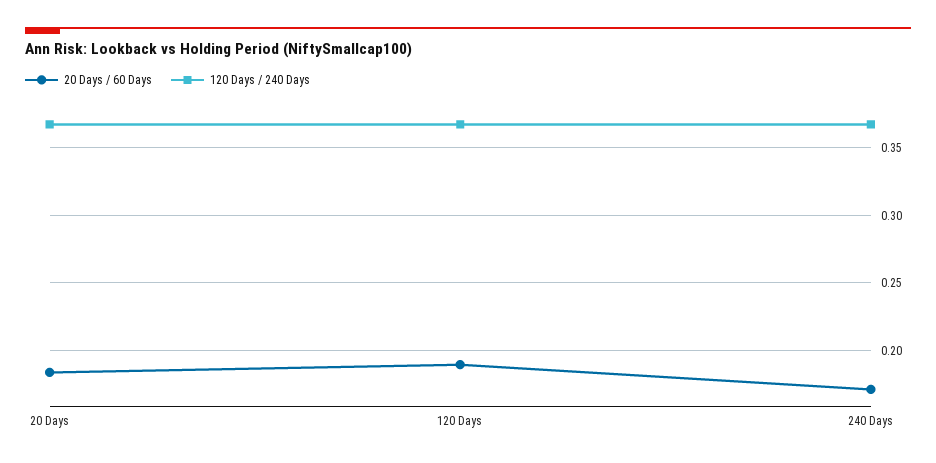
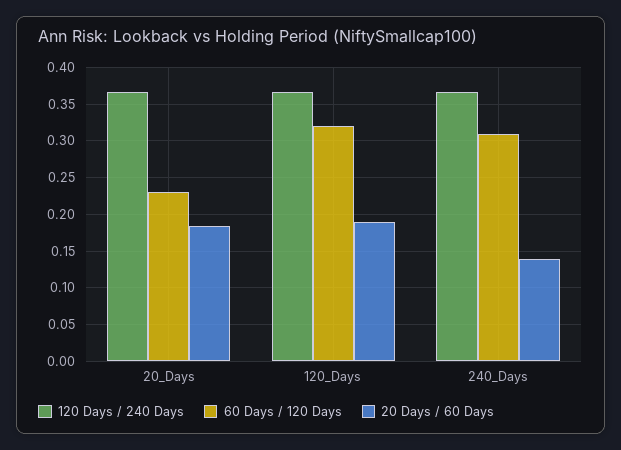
  {
    "20 Days / 60 Days": {
      "20 Days": 0.185,
      "120 Days": 0.19,
-     "240 Days": 0.17
+     "240 Days": 0.14
    },
    "120 Days / 240 Days": {
      "20 Days": 0.365,
      "120 Days": 0.365,
      "240 Days": 0.365
-   }
+   },
+   "60 Days / 120 Days": {
+     "20 Days": 0.23,
+     "120 Days": 0.32,
+     "240 Days": 0.31
+   }
  }

